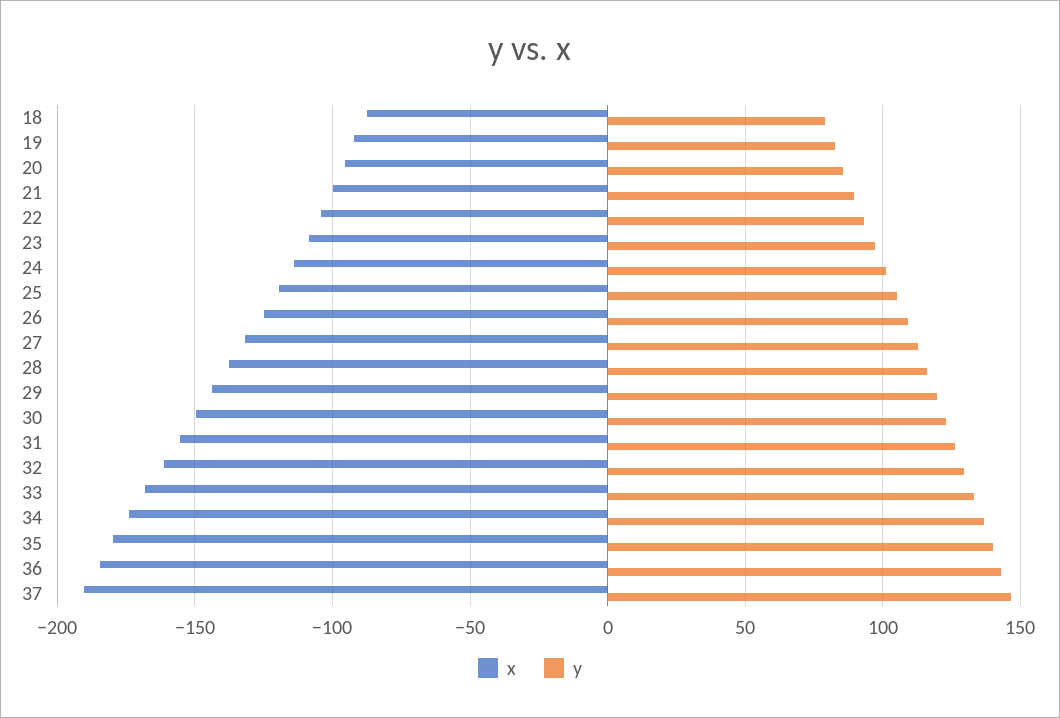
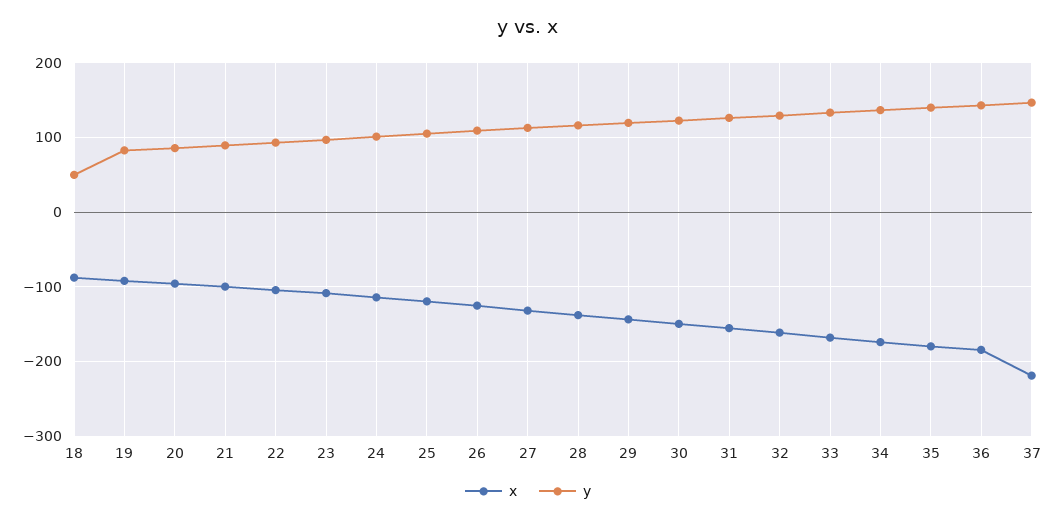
  {
    "x": {
      "18": -90,
      "19": -90,
      "20": -95,
      "21": -100,
      "22": -105,
      "23": -110,
      "24": -115,
      "25": -120,
      "26": -125,
      "27": -130,
      "28": -140,
      "29": -145,
      "30": -150,
      "31": -155,
      "32": -160,
      "33": -170,
      "34": -175,
      "35": -180,
      "36": -185,
-     "37": -190
+     "37": -220
    },
    "y": {
-     "18": 80,
+     "18": 50,
      "19": 85,
      "20": 85,
      "21": 90,
      "22": 95,
      "23": 95,
      "24": 100,
      "25": 105,
      "26": 110,
      "27": 115,
      "28": 115,
      "29": 120,
      "30": 125,
      "31": 125,
      "32": 130,
      "33": 135,
      "34": 135,
      "35": 140,
      "36": 145,
      "37": 145
    }
  }

